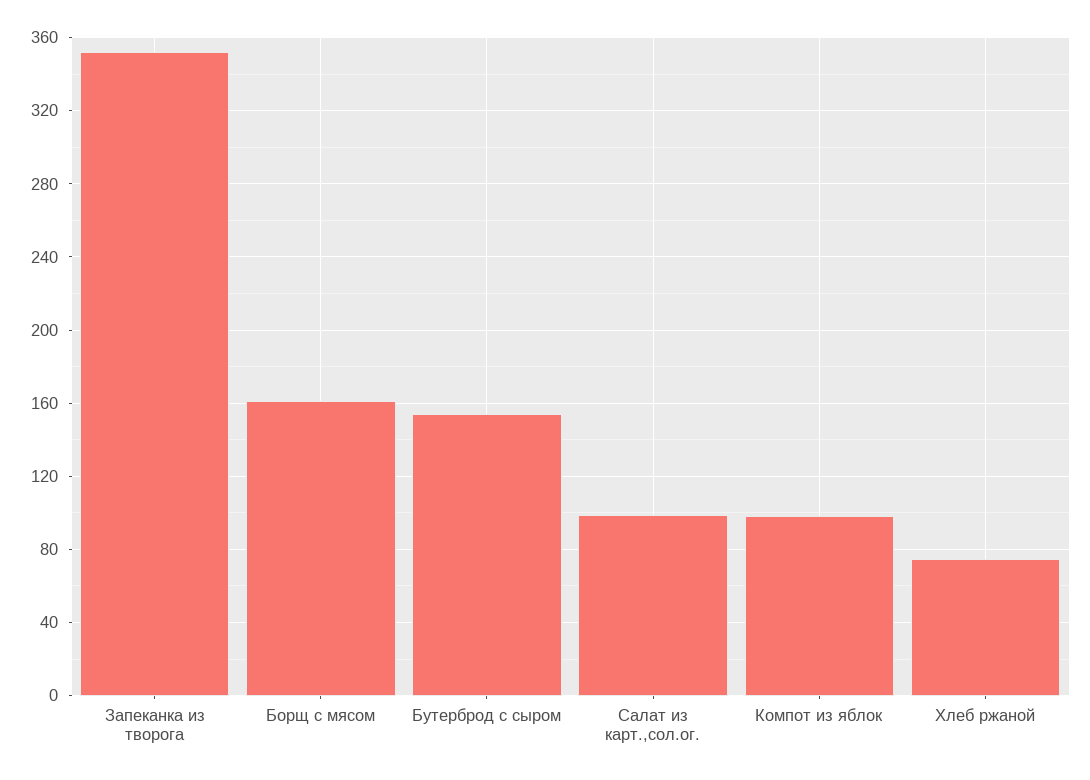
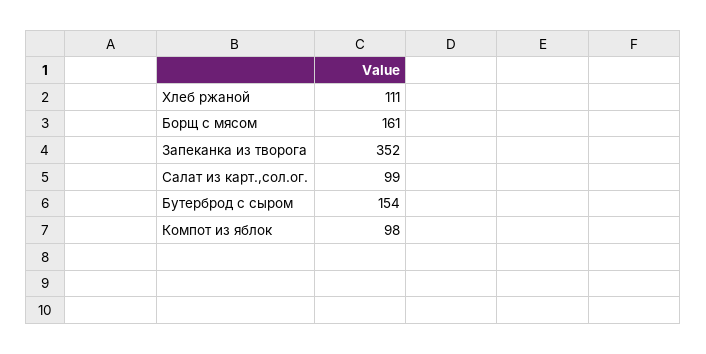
  {
    "Запеканка из творога": 352,
    "Борщ с мясом": 161,
    "Бутерброд с сыром": 154,
    "Салат из карт.,сол.ог.": 99,
    "Компот из яблок": 98,
-   "Хлеб ржаной": 75
+   "Хлеб ржаной": 111
  }

